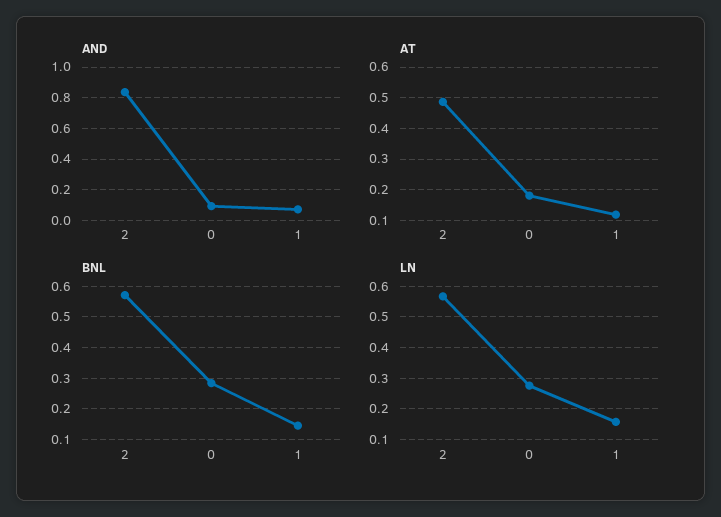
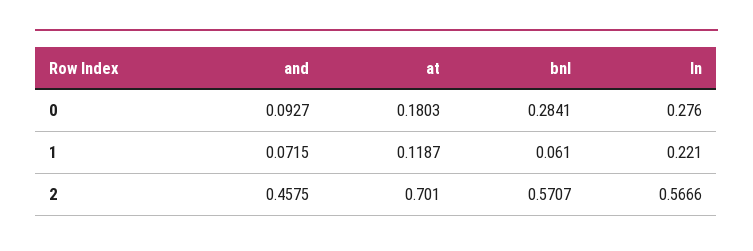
  {
    "AND": {
-     "2": 0.85,
+     "2": 0.4575,
      "0": 0.0927,
      "1": 0.0715
    },
    "AT": {
-     "2": 0.48,
+     "2": 0.701,
      "0": 0.1803,
      "1": 0.1187
    },
    "BNL": {
      "2": 0.5707,
      "0": 0.2841,
-     "1": 0.14
+     "1": 0.061
    },
    "LN": {
      "2": 0.5666,
      "0": 0.276,
-     "1": 0.16
+     "1": 0.221
    }
  }

